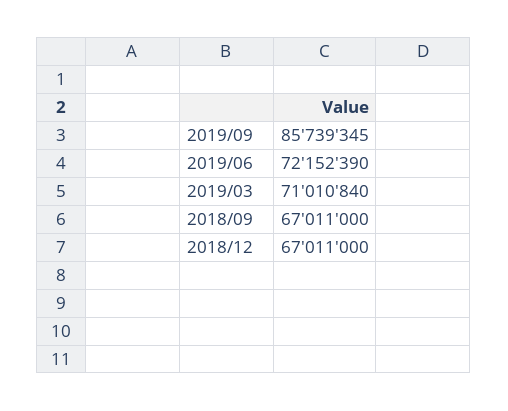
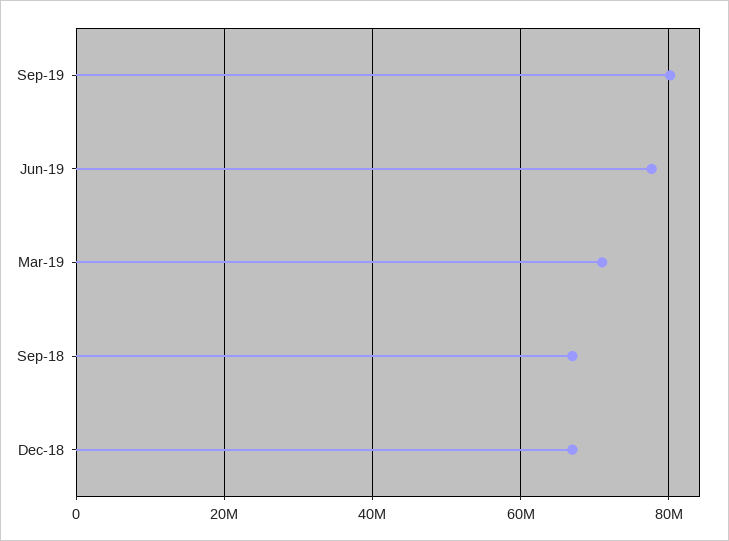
  {
-   "2019/09": 85739345,
+   "2019/09": 80000000,
-   "2019/06": 72152390,
+   "2019/06": 78000000,
    "2019/03": 71010840,
    "2018/09": 67011000,
    "2018/12": 67011000
  }

